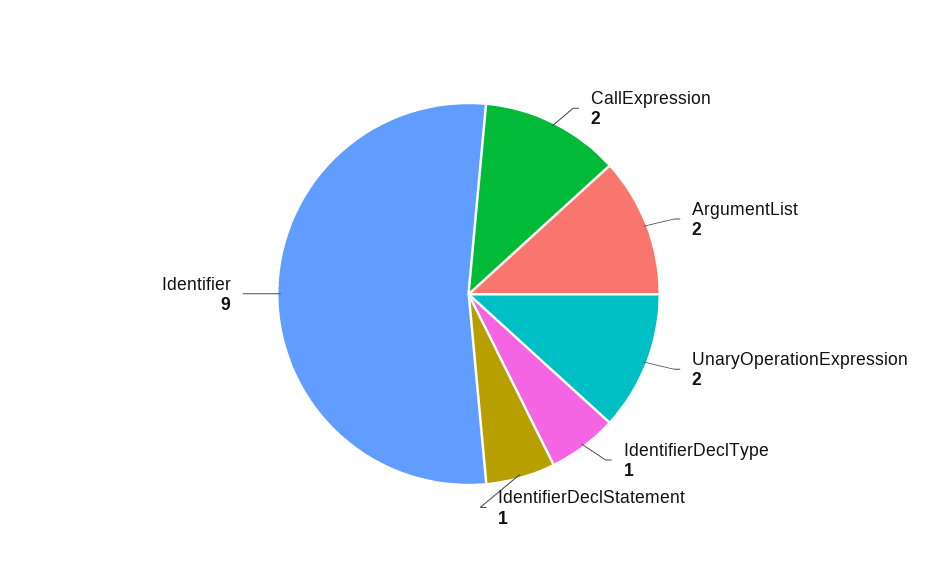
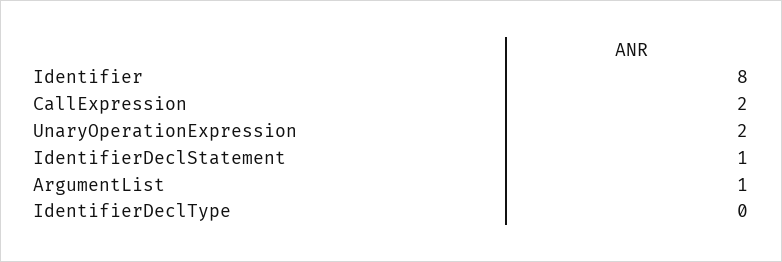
  {
    "CallExpression": 2,
-   "ArgumentList": 2,
+   "ArgumentList": 1,
    "UnaryOperationExpression": 2,
-   "IdentifierDeclType": 1,
+   "IdentifierDeclType": 0,
    "IdentifierDeclStatement": 1,
-   "Identifier": 9
+   "Identifier": 8
  }

